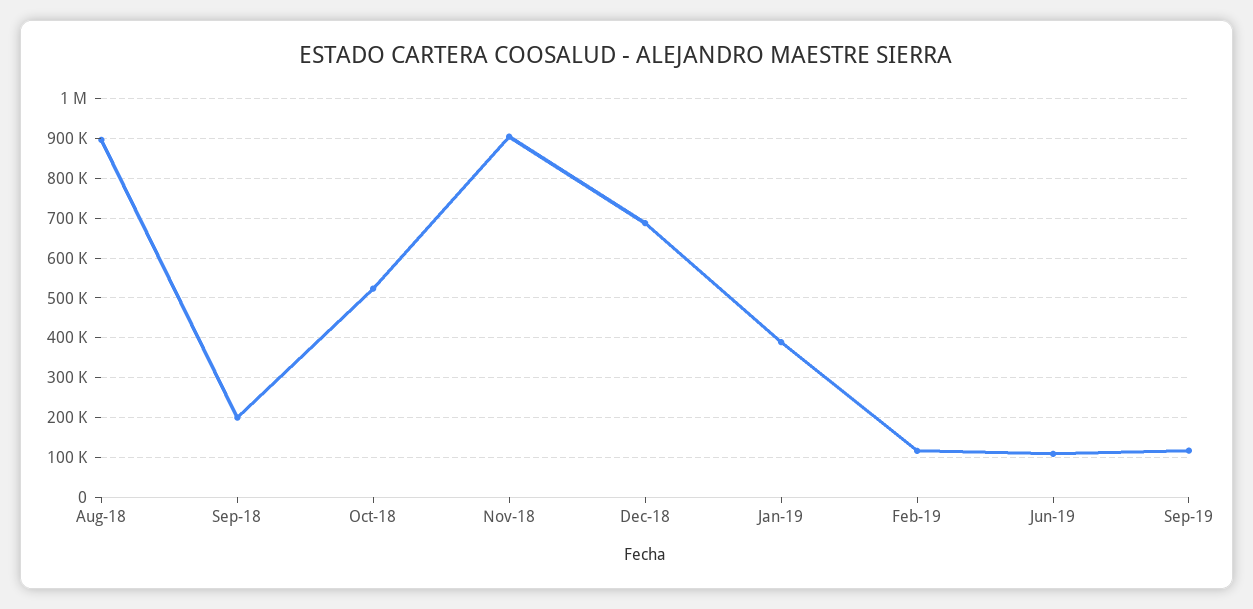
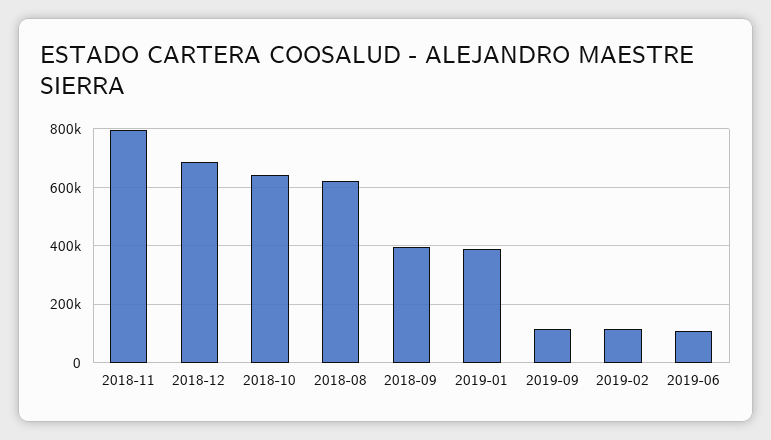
  {
-   "Aug-18": 900000,
+   "Aug-18": 625000,
-   "Sep-18": 200000,
+   "Sep-18": 400000,
-   "Oct-18": 520000,
+   "Oct-18": 650000,
-   "Nov-18": 900000,
+   "Nov-18": 800000,
    "Dec-18": 680000,
    "Jan-19": 380000,
    "Feb-19": 120000,
    "Jun-19": 100000,
    "Sep-19": 120000
  }

